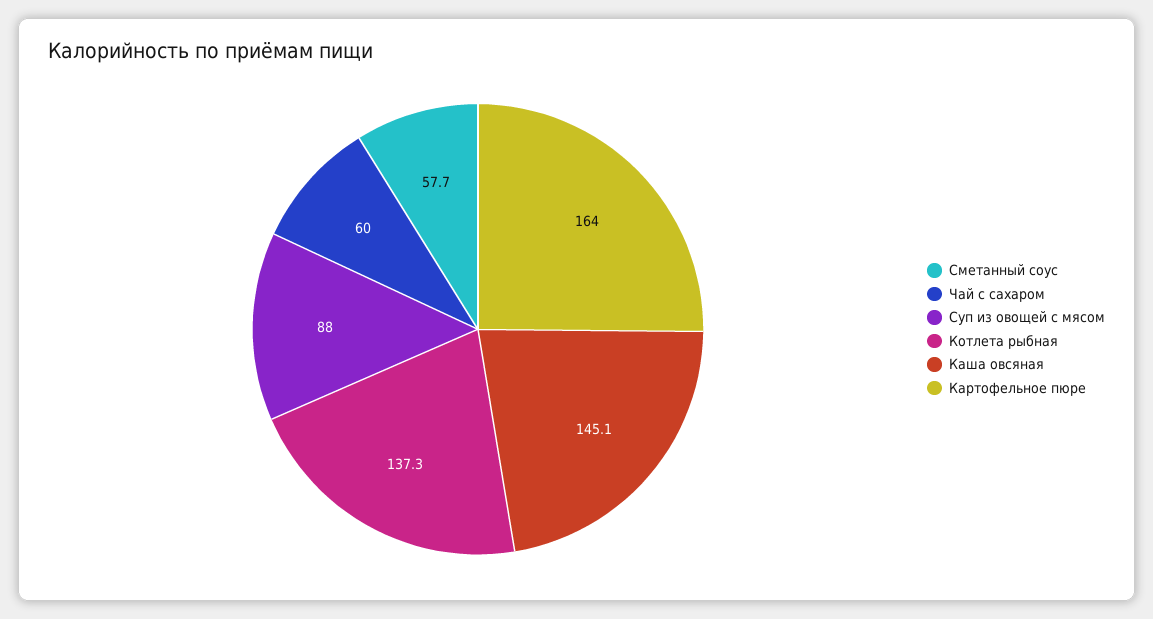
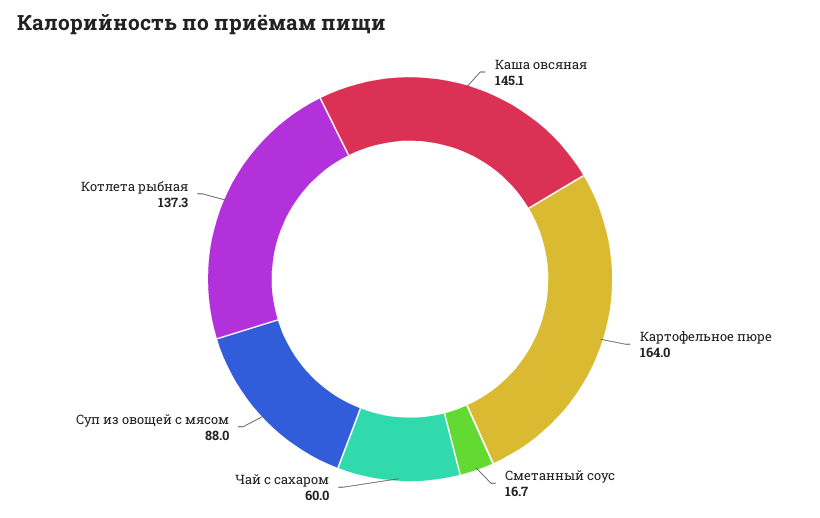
  {
-   "Сметанный соус": 57.7,
+   "Сметанный соус": 16.7,
    "Чай с сахаром": 60,
    "Суп из овощей с мясом": 88,
    "Котлета рыбная": 137.3,
    "Каша овсяная": 145.1,
    "Картофельное пюре": 164
  }

